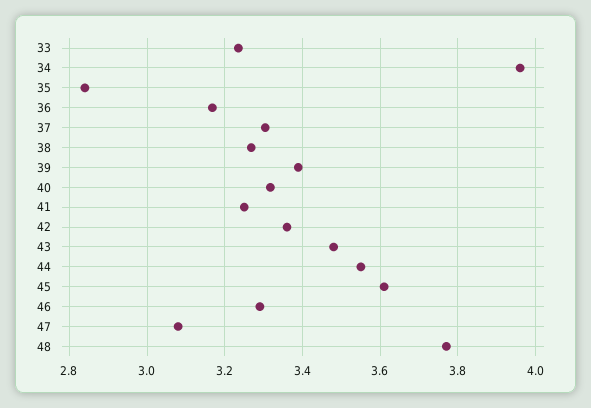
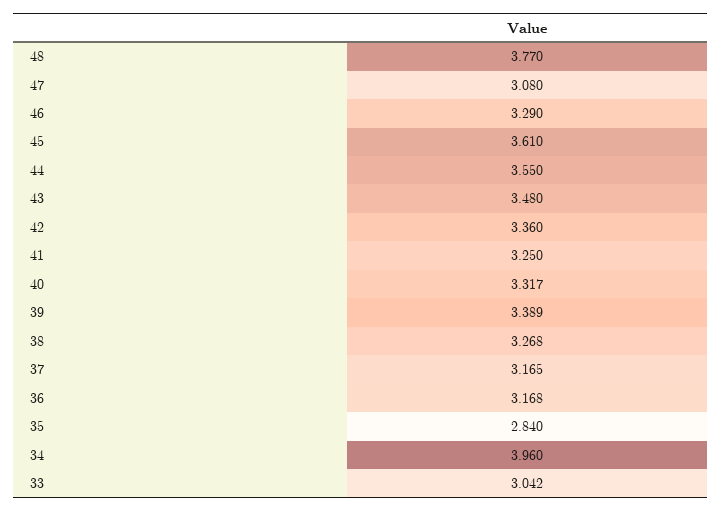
  {
-   "33": 3.24,
+   "33": 3.042,
    "34": 3.96,
    "35": 2.84,
    "36": 3.168,
-   "37": 3.3,
+   "37": 3.165,
    "38": 3.268,
    "39": 3.389,
    "40": 3.317,
    "41": 3.25,
    "42": 3.36,
    "43": 3.48,
    "44": 3.55,
    "45": 3.61,
    "46": 3.29,
    "47": 3.08,
    "48": 3.77
  }

